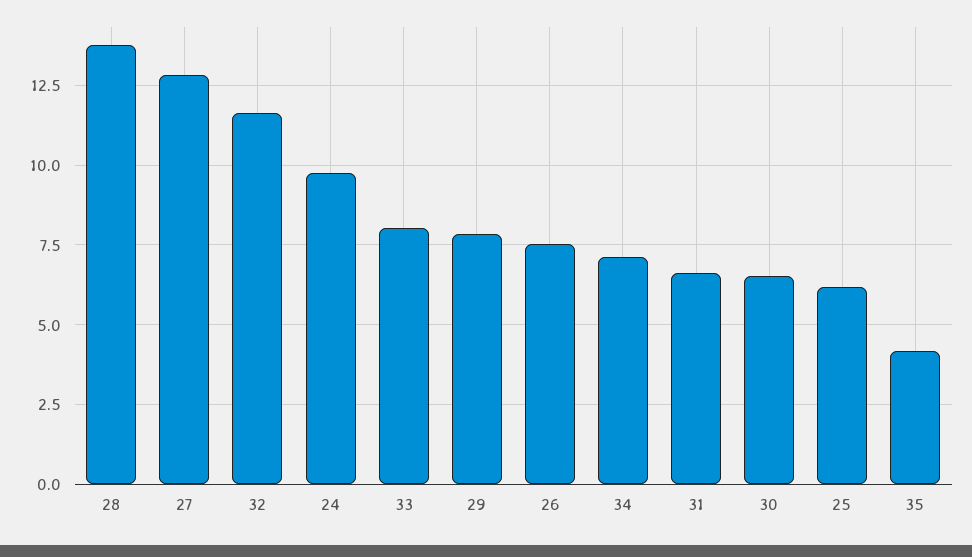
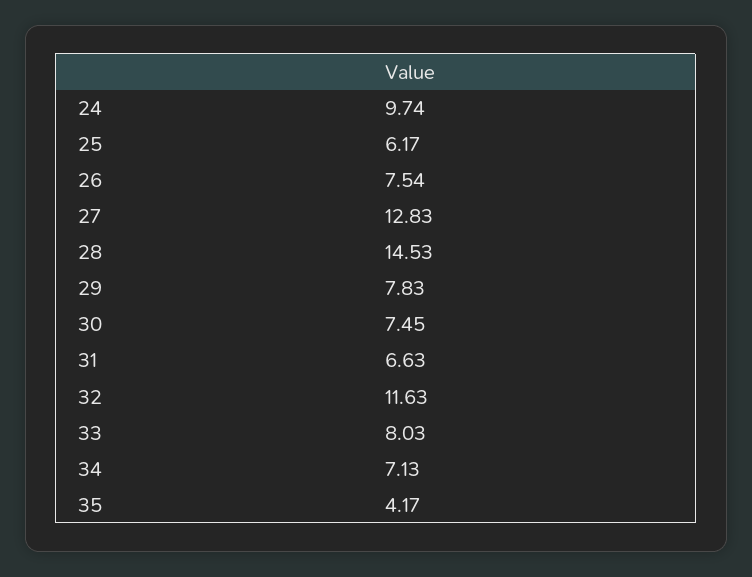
  {
-   "28": 13.75,
+   "28": 14.53,
    "27": 12.83,
    "32": 11.63,
    "24": 9.74,
    "33": 8.03,
    "29": 7.83,
    "26": 7.54,
    "34": 7.13,
    "31": 6.63,
-   "30": 6.5,
+   "30": 7.45,
    "25": 6.17,
    "35": 4.17
  }

